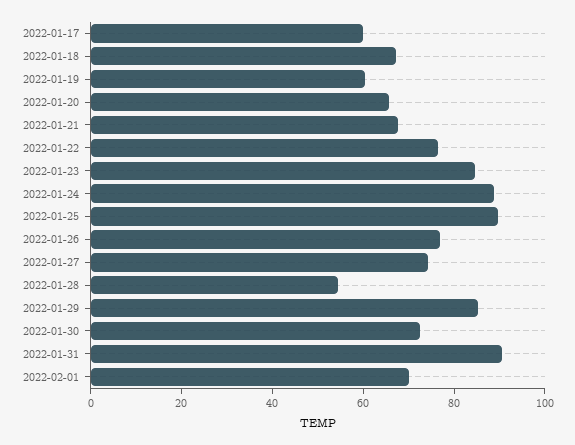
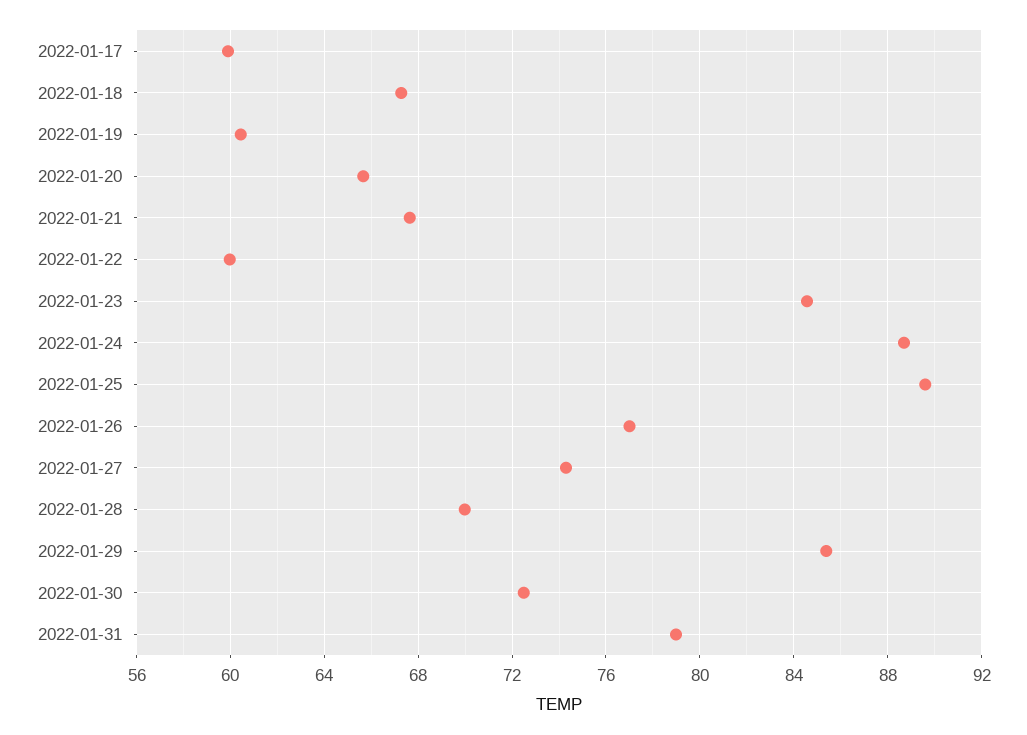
  {
    "2022-01-17": 60,
    "2022-01-18": 67.5,
    "2022-01-19": 60.5,
    "2022-01-20": 65.5,
    "2022-01-21": 67.5,
-   "2022-01-22": 75,
+   "2022-01-22": 60,
    "2022-01-23": 84.5,
    "2022-01-24": 88.5,
    "2022-01-25": 89.5,
    "2022-01-26": 77,
    "2022-01-27": 74.5,
-   "2022-01-28": 55,
+   "2022-01-28": 70,
    "2022-01-29": 85.5,
    "2022-01-30": 72.5,
-   "2022-01-31": 90,
+   "2022-01-31": 79
-   "2022-02-01": 70
  }

